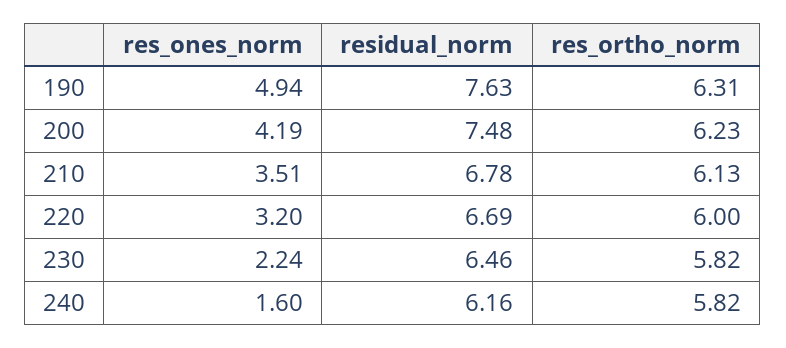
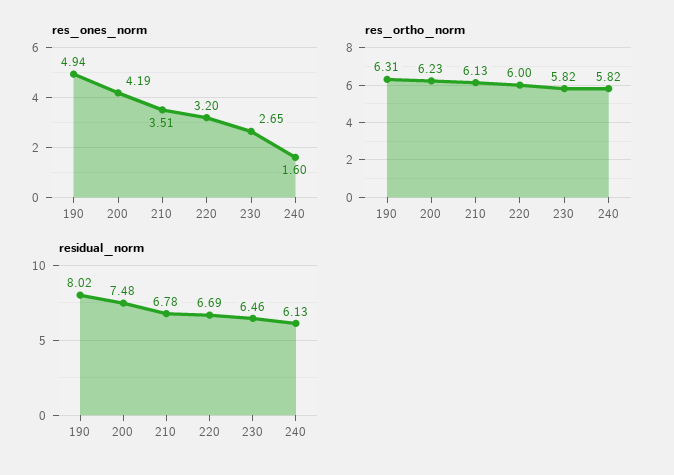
  {
    "res_ones_norm": {
      "190": 4.94,
      "200": 4.19,
      "210": 3.51,
      "220": 3.2,
-     "230": 2.24,
+     "230": 2.65,
      "240": 1.6
    },
    "residual_norm": {
-     "190": 7.63,
+     "190": 8.02,
      "200": 7.48,
      "210": 6.78,
      "220": 6.69,
      "230": 6.46,
-     "240": 6.16
+     "240": 6.13
    },
    "res_ortho_norm": {
      "190": 6.31,
      "200": 6.23,
      "210": 6.13,
      "220": 6,
      "230": 5.82,
      "240": 5.82
    }
  }

